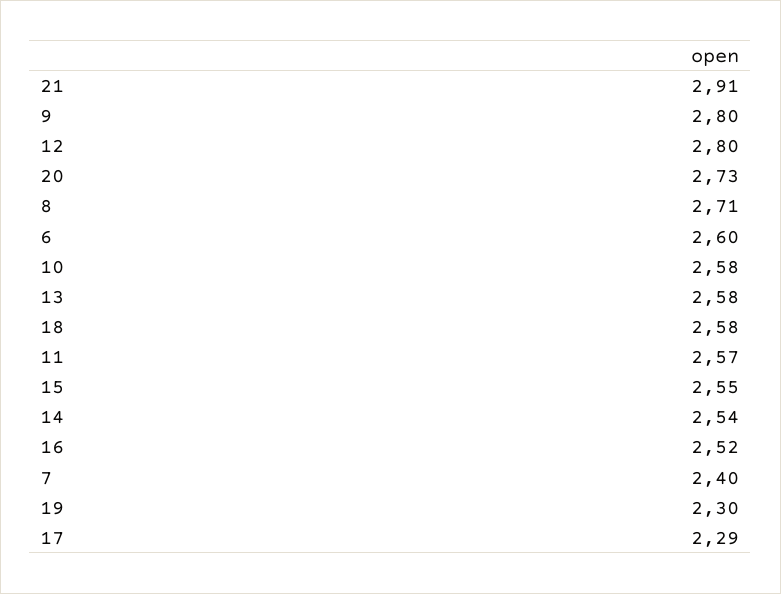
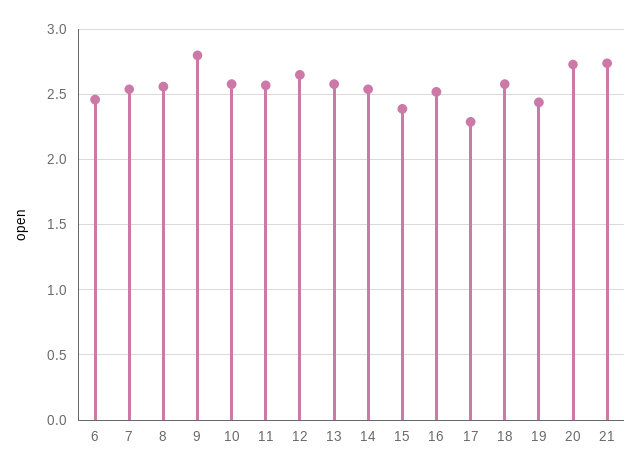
  {
-   "21": 2.91,
+   "21": 2.75,
    "9": 2.8,
-   "12": 2.8,
+   "12": 2.65,
    "20": 2.73,
-   "8": 2.71,
+   "8": 2.55,
-   "6": 2.6,
+   "6": 2.45,
    "10": 2.58,
    "13": 2.58,
    "18": 2.58,
    "11": 2.57,
-   "15": 2.55,
+   "15": 2.4,
    "14": 2.54,
    "16": 2.52,
-   "7": 2.4,
+   "7": 2.55,
-   "19": 2.3,
+   "19": 2.45,
    "17": 2.29
  }

